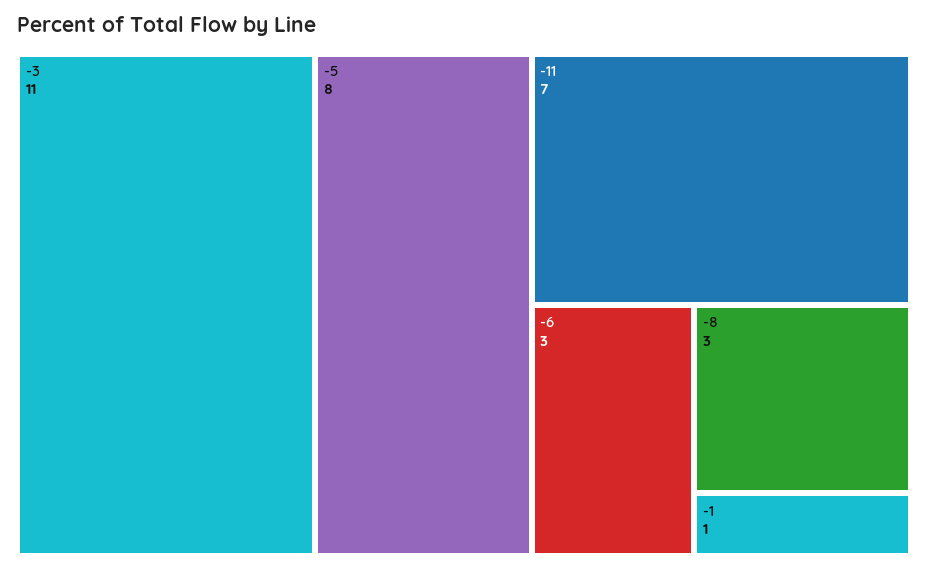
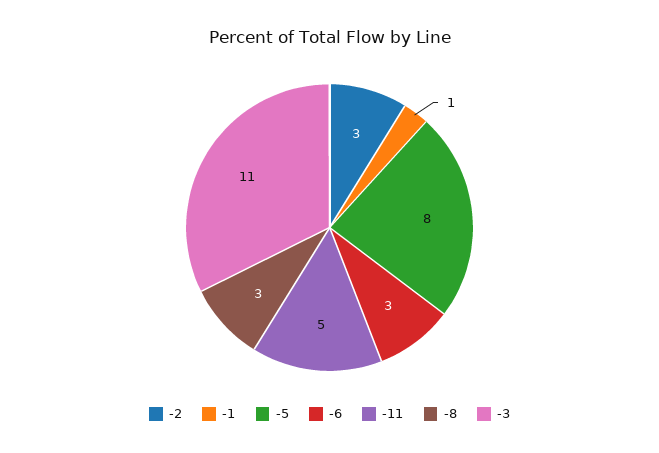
  {
    "-3": 11,
    "-5": 8,
-   "-11": 7,
+   "-11": 5,
    "-6": 3,
    "-8": 3,
-   "-1": 1
+   "-1": 1,
+   "-2": 3
  }

